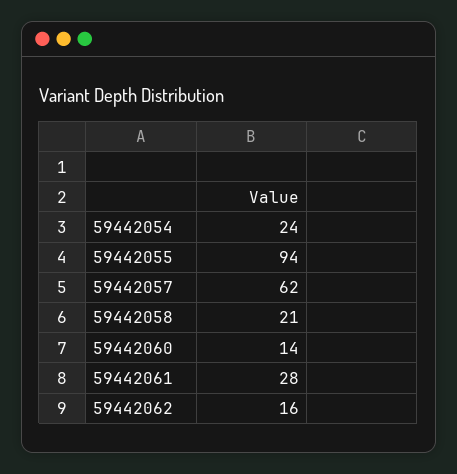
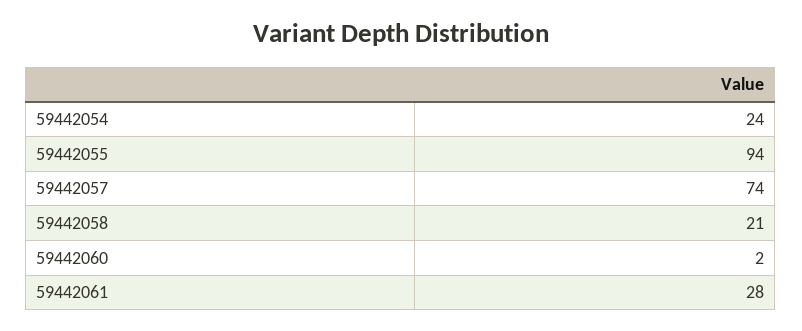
  {
    "59442054": 24,
    "59442055": 94,
-   "59442057": 62,
+   "59442057": 74,
    "59442058": 21,
-   "59442060": 14,
+   "59442060": 2,
-   "59442061": 28,
+   "59442061": 28
-   "59442062": 16
  }

